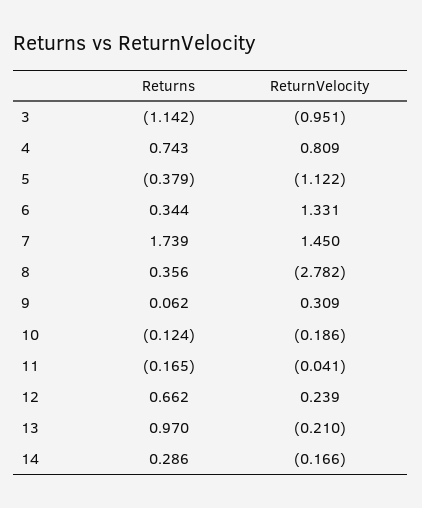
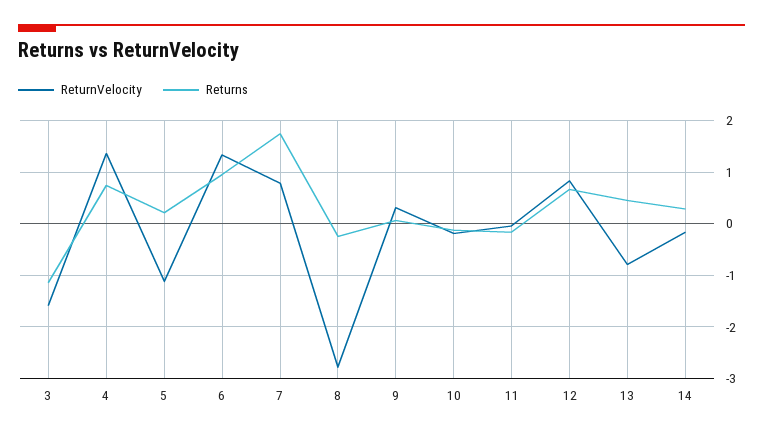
  {
    "Returns": {
      "3": -1.142,
      "4": 0.743,
-     "5": -0.379,
+     "5": 0.2,
-     "6": 0.344,
+     "6": 1,
      "7": 1.739,
-     "8": 0.356,
+     "8": -0.2,
      "9": 0.062,
      "10": -0.124,
      "11": -0.165,
      "12": 0.662,
-     "13": 0.97,
+     "13": 0.4,
      "14": 0.286
    },
    "ReturnVelocity": {
-     "3": -0.951,
+     "3": -1.6,
-     "4": 0.809,
+     "4": 1.4,
      "5": -1.122,
      "6": 1.331,
-     "7": 1.45,
+     "7": 0.8,
      "8": -2.782,
      "9": 0.309,
      "10": -0.186,
      "11": -0.041,
-     "12": 0.239,
+     "12": 0.8,
-     "13": -0.21,
+     "13": -0.8,
      "14": -0.166
    }
  }

